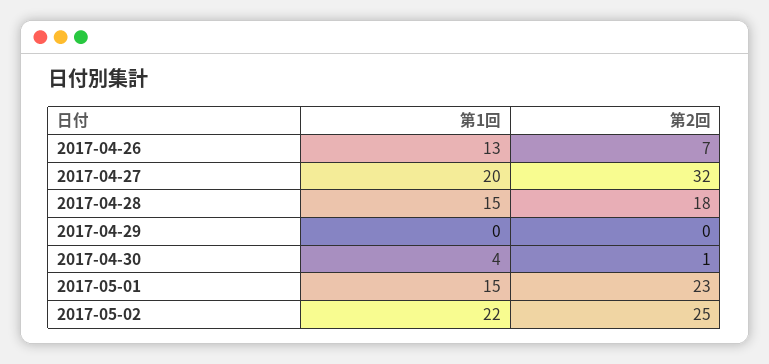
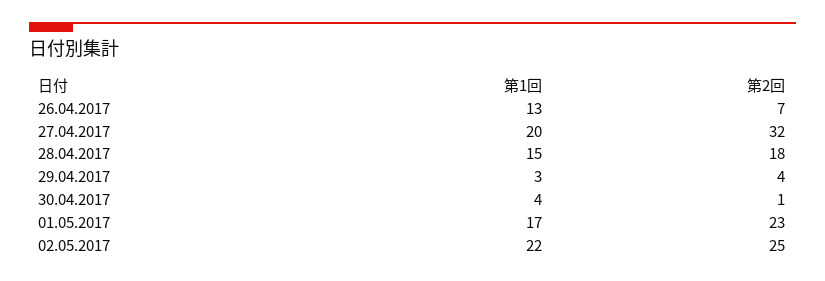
  {
    "第1回": {
      "2017-04-26": 13,
      "2017-04-27": 20,
      "2017-04-28": 15,
-     "2017-04-29": 0,
+     "2017-04-29": 3,
      "2017-04-30": 4,
-     "2017-05-01": 15,
+     "2017-05-01": 17,
      "2017-05-02": 22
    },
    "第2回": {
      "2017-04-26": 7,
      "2017-04-27": 32,
      "2017-04-28": 18,
-     "2017-04-29": 0,
+     "2017-04-29": 4,
      "2017-04-30": 1,
      "2017-05-01": 23,
      "2017-05-02": 25
    }
  }

